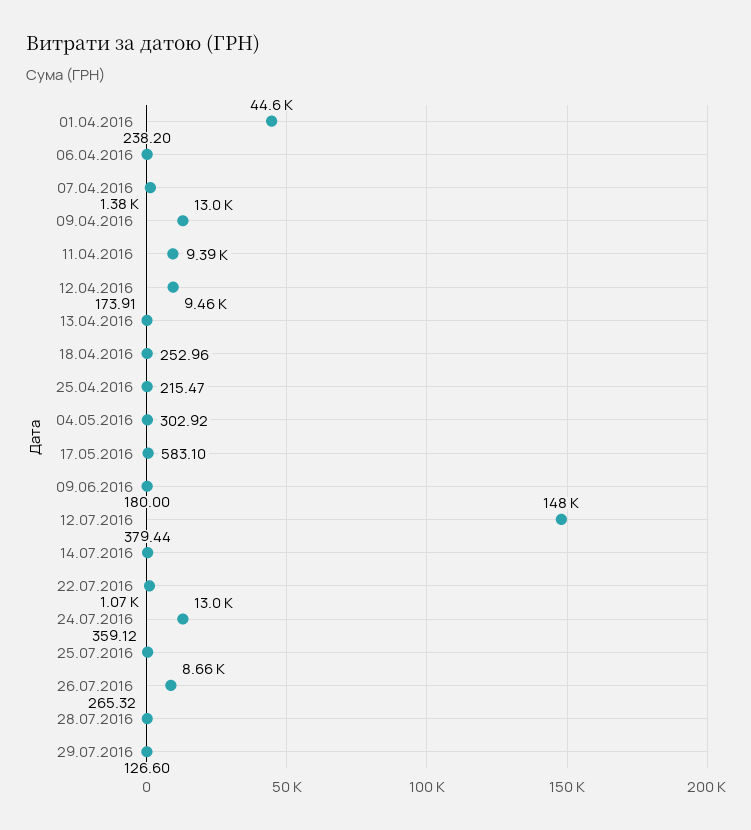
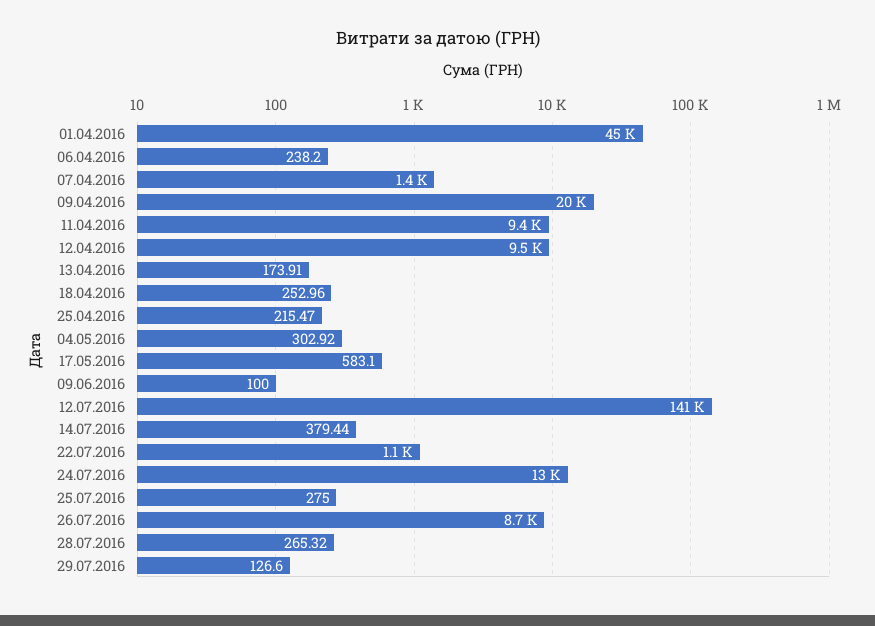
  {
    "01.04.2016": 44600,
    "06.04.2016": 238.2,
    "07.04.2016": 1380,
-   "09.04.2016": 13000,
+   "09.04.2016": 20000,
    "11.04.2016": 9390,
    "12.04.2016": 9460,
    "13.04.2016": 173.91,
    "18.04.2016": 252.96,
    "25.04.2016": 215.47,
    "04.05.2016": 302.92,
    "17.05.2016": 583.1,
-   "09.06.2016": 180,
+   "09.06.2016": 100,
-   "12.07.2016": 148000,
+   "12.07.2016": 141000,
    "14.07.2016": 379.44,
    "22.07.2016": 1070,
    "24.07.2016": 13000,
-   "25.07.2016": 359.12,
+   "25.07.2016": 275,
    "26.07.2016": 8660,
    "28.07.2016": 265.32,
    "29.07.2016": 126.6
  }

